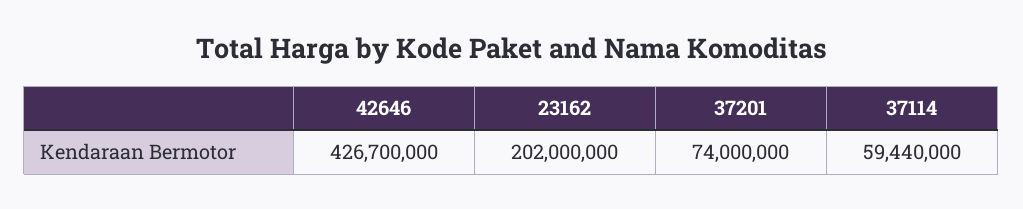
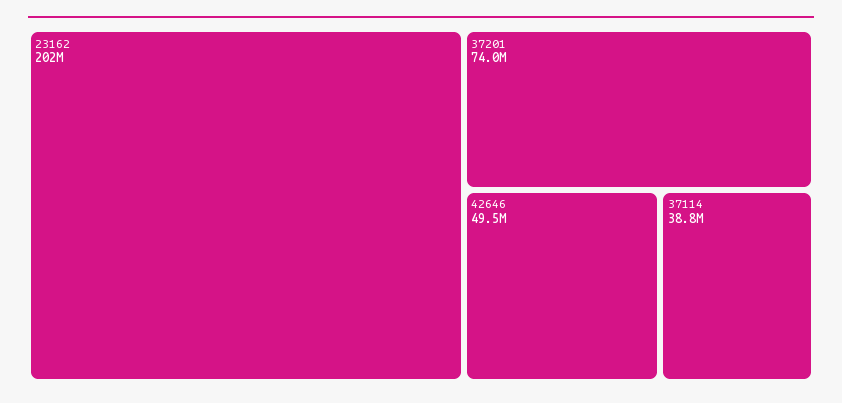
  {
-   "42646": 426700000,
+   "42646": 49500000,
    "23162": 202000000,
    "37201": 74000000,
-   "37114": 59440000
+   "37114": 38800000
  }

